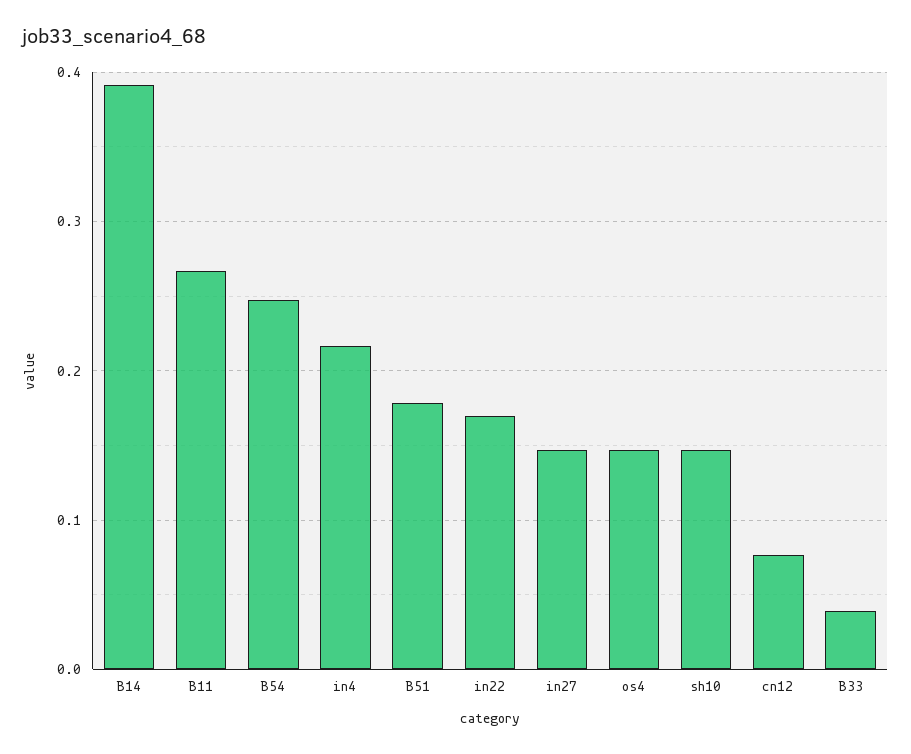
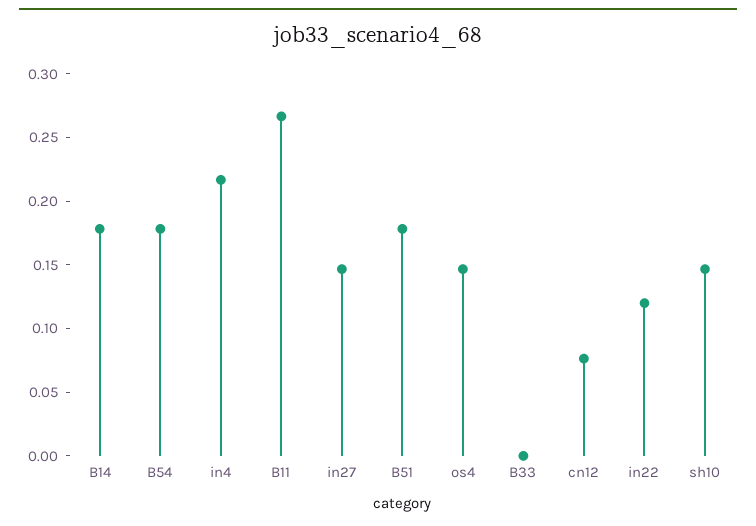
  {
-   "B14": 0.39,
+   "B14": 0.18,
    "B11": 0.27,
-   "B54": 0.25,
+   "B54": 0.18,
    "in4": 0.22,
    "B51": 0.18,
-   "in22": 0.17,
+   "in22": 0.12,
    "in27": 0.15,
    "os4": 0.15,
    "sh10": 0.15,
    "cn12": 0.08,
-   "B33": 0.04
+   "B33": 0
  }

